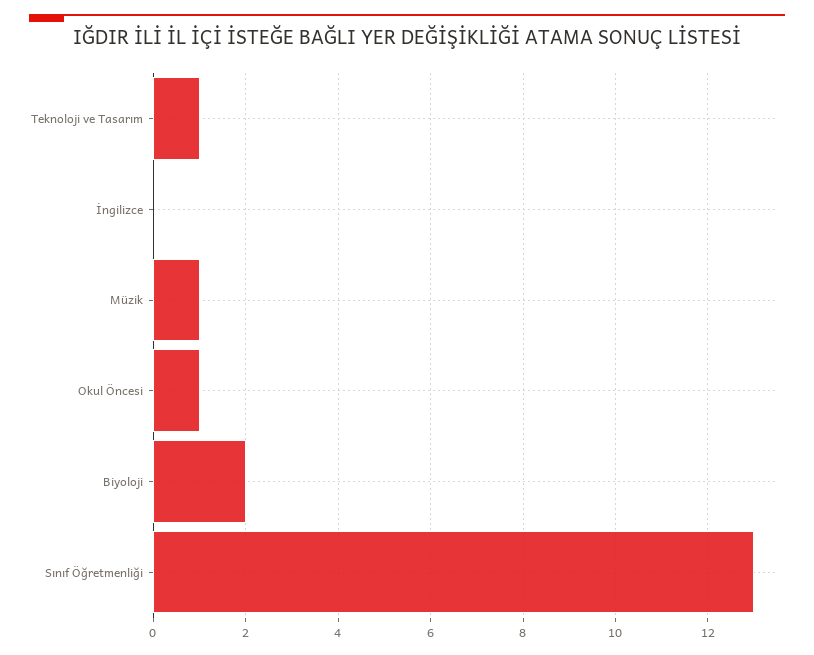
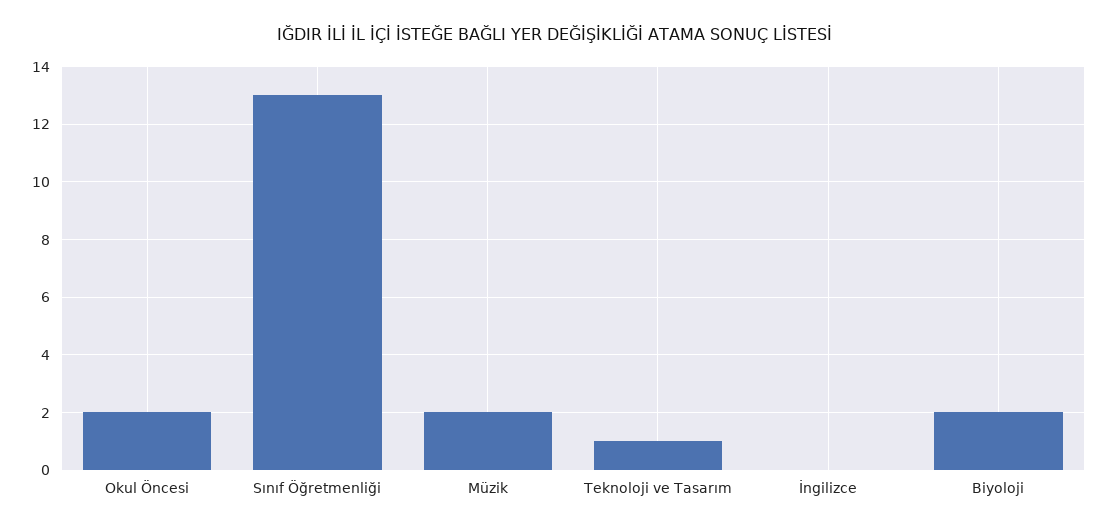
  {
    "Teknoloji ve Tasarım": 1,
    "İngilizce": 0,
-   "Müzik": 1,
+   "Müzik": 2,
-   "Okul Öncesi": 1,
+   "Okul Öncesi": 2,
    "Biyoloji": 2,
    "Sınıf Öğretmenliği": 13
  }

